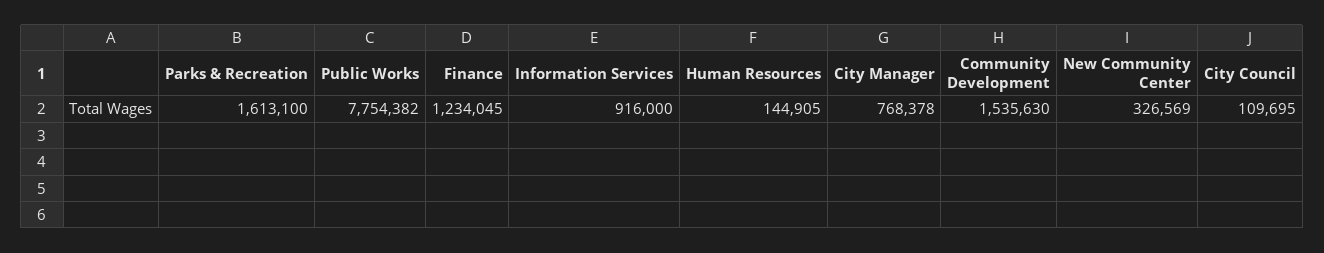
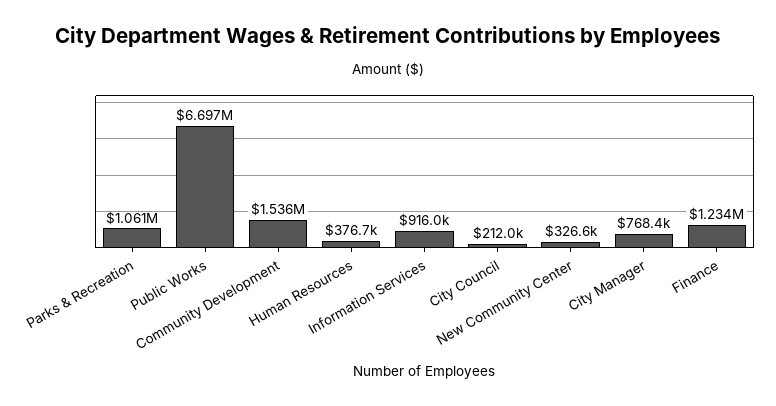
  {
-   "Parks & Recreation": 1613100,
+   "Parks & Recreation": 1061000,
-   "Public Works": 7754382,
+   "Public Works": 6697000,
    "Finance": 1234045,
    "Information Services": 916000,
-   "Human Resources": 144905,
+   "Human Resources": 376700,
    "City Manager": 768378,
    "Community Development": 1535630,
    "New Community Center": 326569,
-   "City Council": 109695
+   "City Council": 212000
  }

